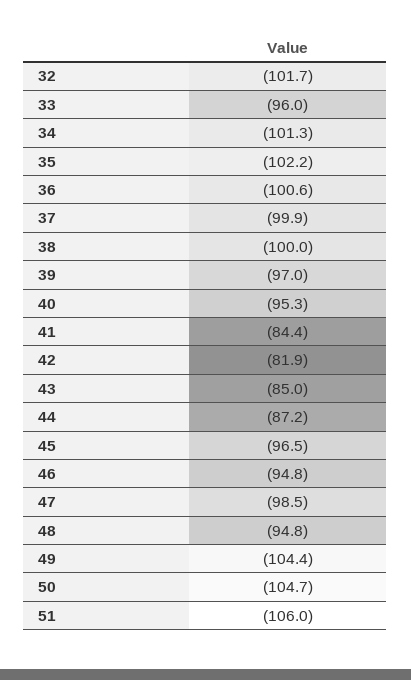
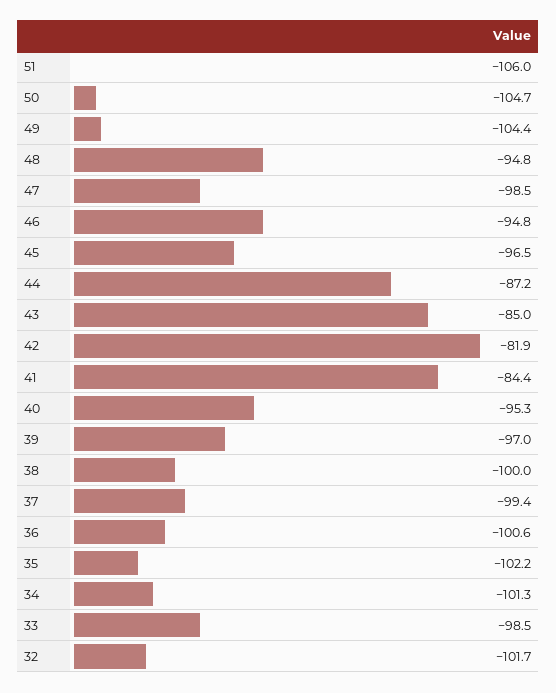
  {
    "32": -101.7,
-   "33": -96,
+   "33": -98.5,
    "34": -101.3,
    "35": -102.2,
    "36": -100.6,
-   "37": -99.9,
+   "37": -99.4,
    "38": -100,
    "39": -97,
    "40": -95.3,
    "41": -84.4,
    "42": -81.9,
    "43": -85,
    "44": -87.2,
    "45": -96.5,
    "46": -94.8,
    "47": -98.5,
    "48": -94.8,
    "49": -104.4,
    "50": -104.7,
    "51": -106
  }

